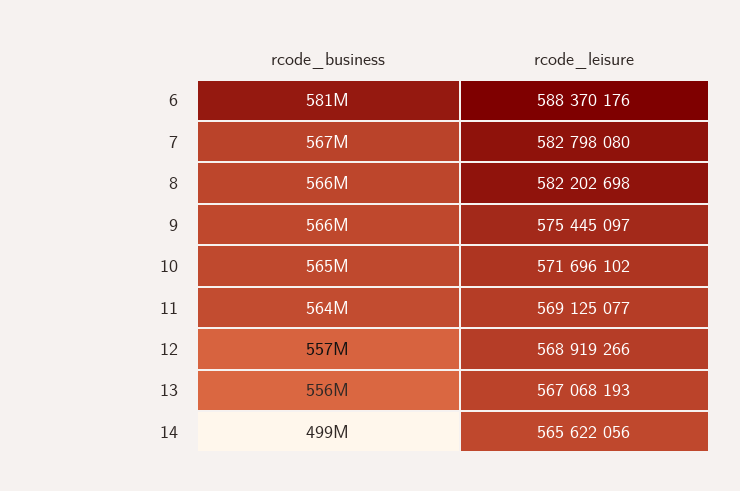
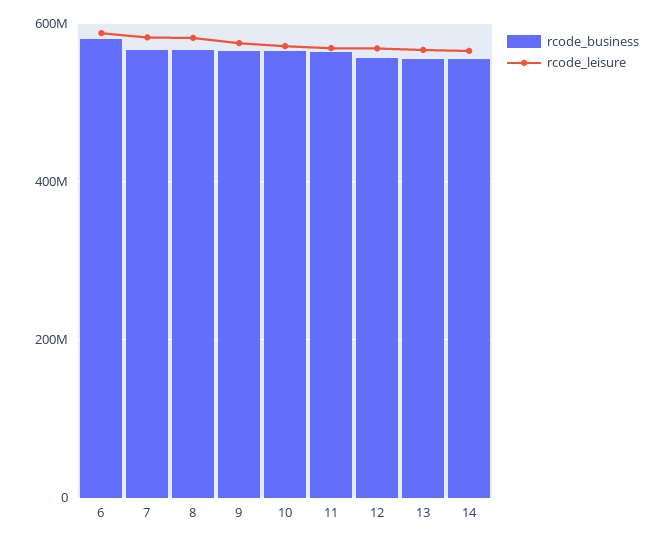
  {
    "rcode_business": {
      "6": 581000000,
      "7": 567000000,
      "8": 566000000,
      "9": 566000000,
      "10": 565000000,
      "11": 564000000,
      "12": 557000000,
      "13": 556000000,
-     "14": 499000000
+     "14": 560000000
    },
    "rcode_leisure": {
      "6": 588370176,
      "7": 582798080,
      "8": 582202698,
      "9": 575445097,
      "10": 571696102,
      "11": 569125077,
      "12": 568919266,
      "13": 567068193,
      "14": 565622056
    }
  }

